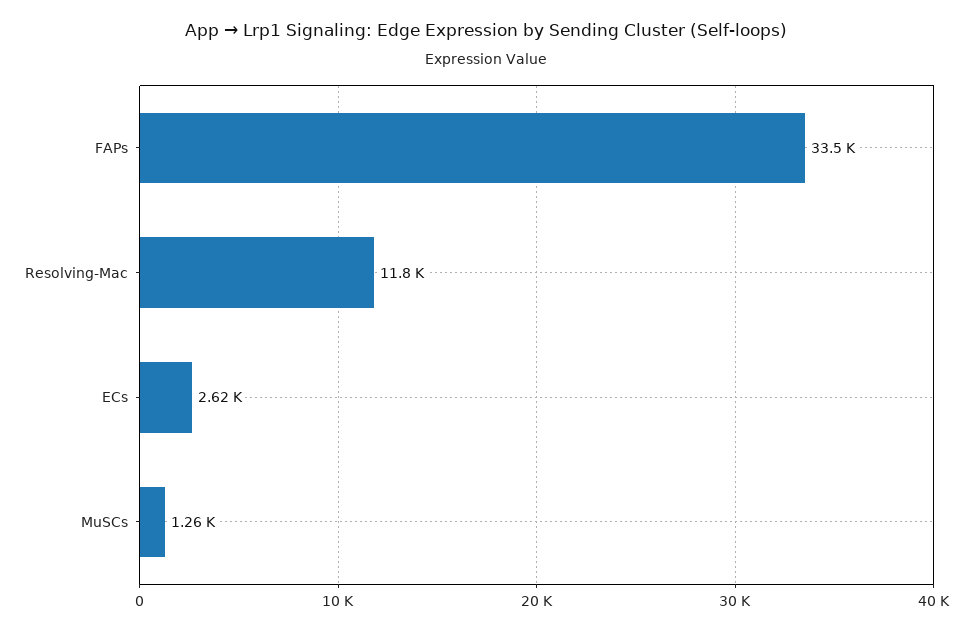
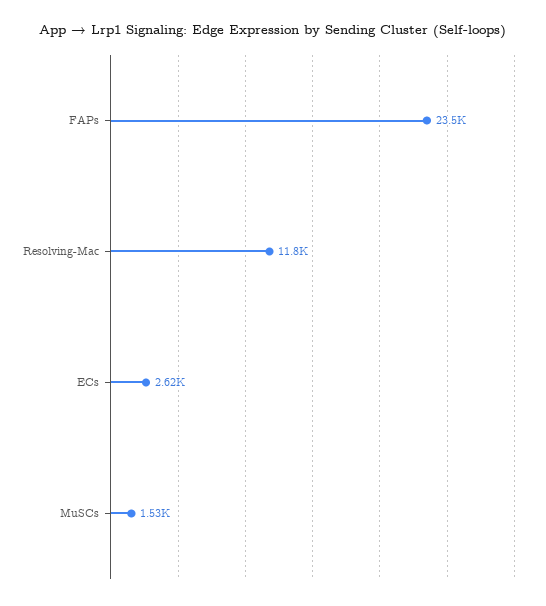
  {
-   "FAPs": 33500,
+   "FAPs": 23500,
    "Resolving-Mac": 11800,
    "ECs": 2620,
-   "MuSCs": 1260
+   "MuSCs": 1530
  }

